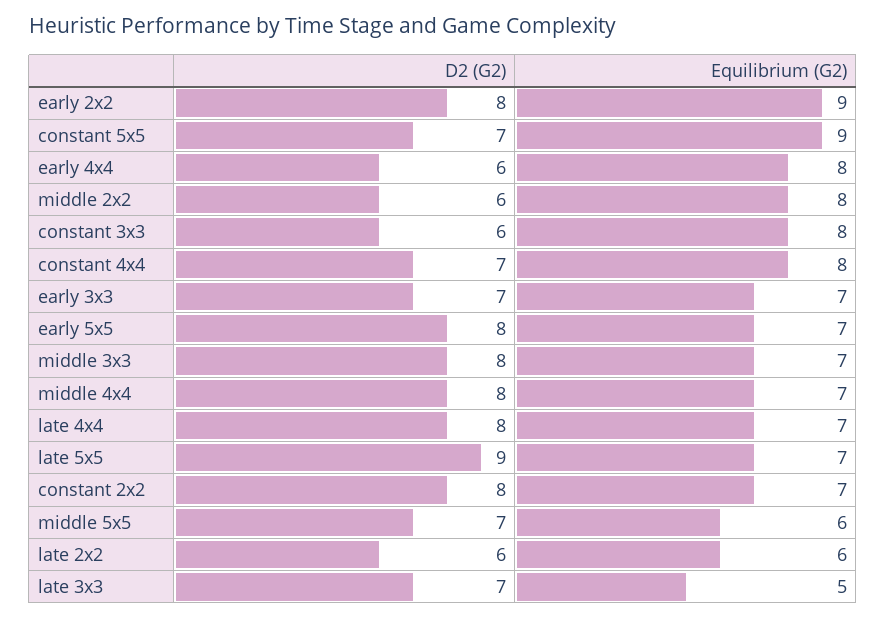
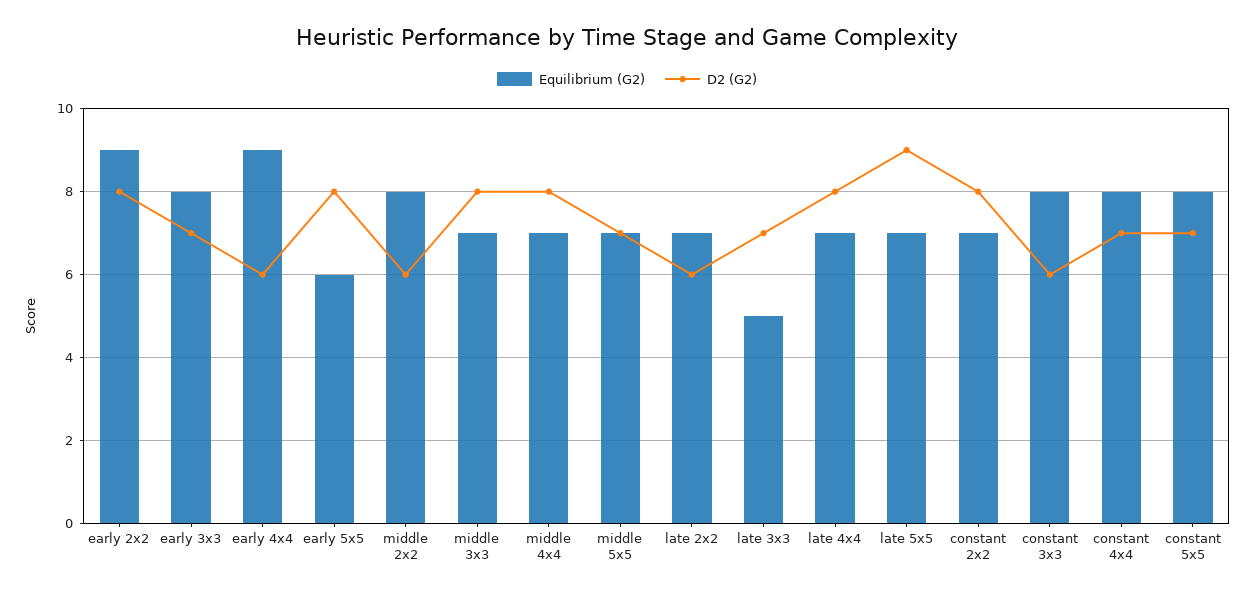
  {
    "D2 (G2)": {
      "early 2x2": 8,
      "constant 5x5": 7,
      "early 4x4": 6,
      "middle 2x2": 6,
      "constant 3x3": 6,
      "constant 4x4": 7,
      "early 3x3": 7,
      "early 5x5": 8,
      "middle 3x3": 8,
      "middle 4x4": 8,
      "late 4x4": 8,
      "late 5x5": 9,
      "constant 2x2": 8,
      "middle 5x5": 7,
      "late 2x2": 6,
      "late 3x3": 7
    },
    "Equilibrium (G2)": {
      "early 2x2": 9,
-     "constant 5x5": 9,
+     "constant 5x5": 8,
-     "early 4x4": 8,
+     "early 4x4": 9,
      "middle 2x2": 8,
      "constant 3x3": 8,
      "constant 4x4": 8,
-     "early 3x3": 7,
+     "early 3x3": 8,
-     "early 5x5": 7,
+     "early 5x5": 6,
      "middle 3x3": 7,
      "middle 4x4": 7,
      "late 4x4": 7,
      "late 5x5": 7,
      "constant 2x2": 7,
-     "middle 5x5": 6,
+     "middle 5x5": 7,
-     "late 2x2": 6,
+     "late 2x2": 7,
      "late 3x3": 5
    }
  }

